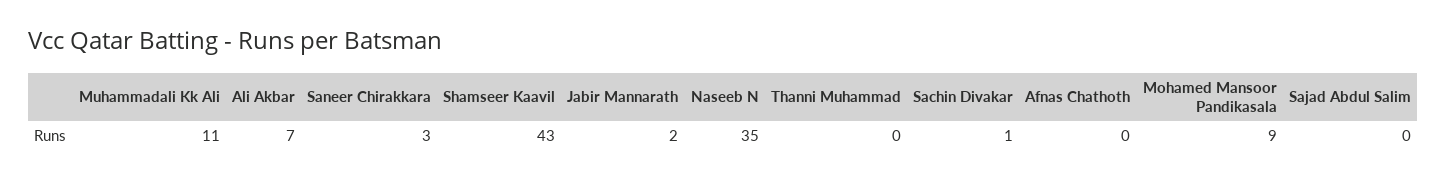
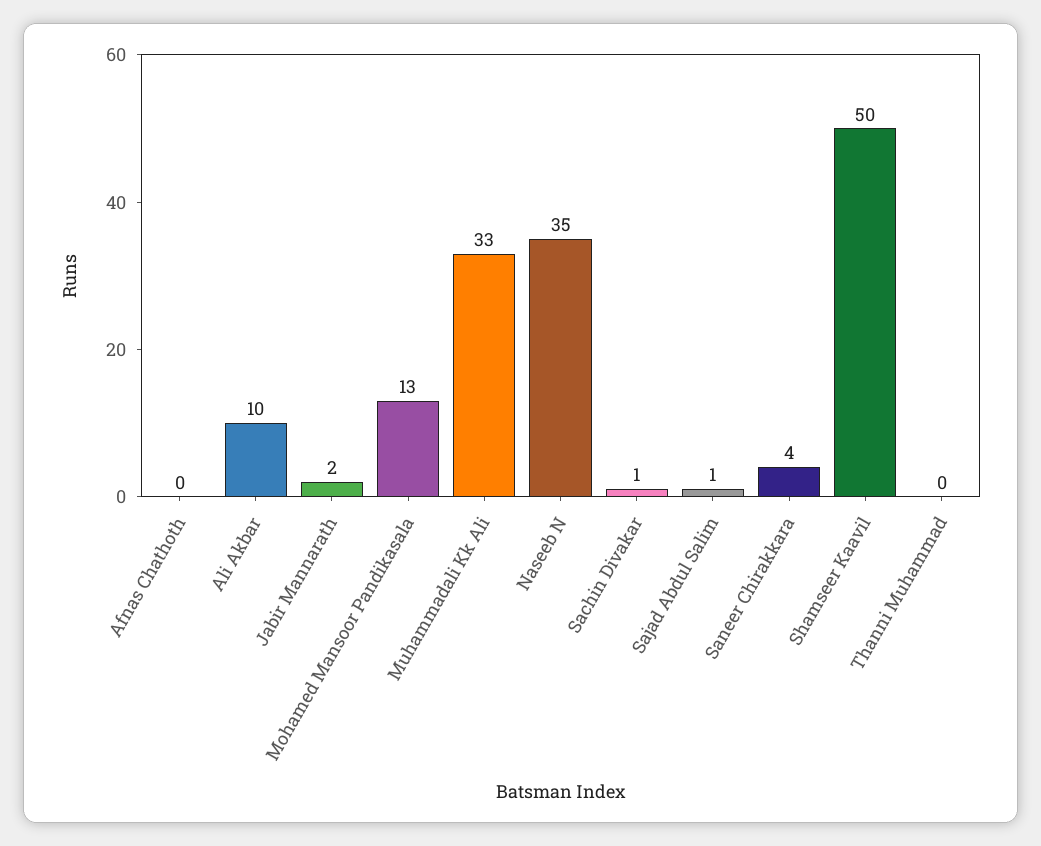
  {
-   "Muhammadali Kk Ali": 11,
+   "Muhammadali Kk Ali": 33,
-   "Ali Akbar": 7,
+   "Ali Akbar": 10,
-   "Saneer Chirakkara": 3,
+   "Saneer Chirakkara": 4,
-   "Shamseer Kaavil": 43,
+   "Shamseer Kaavil": 50,
    "Jabir Mannarath": 2,
    "Naseeb N": 35,
    "Thanni Muhammad": 0,
    "Sachin Divakar": 1,
    "Afnas Chathoth": 0,
-   "Mohamed Mansoor Pandikasala": 9,
+   "Mohamed Mansoor Pandikasala": 13,
-   "Sajad Abdul Salim": 0
+   "Sajad Abdul Salim": 1
  }

